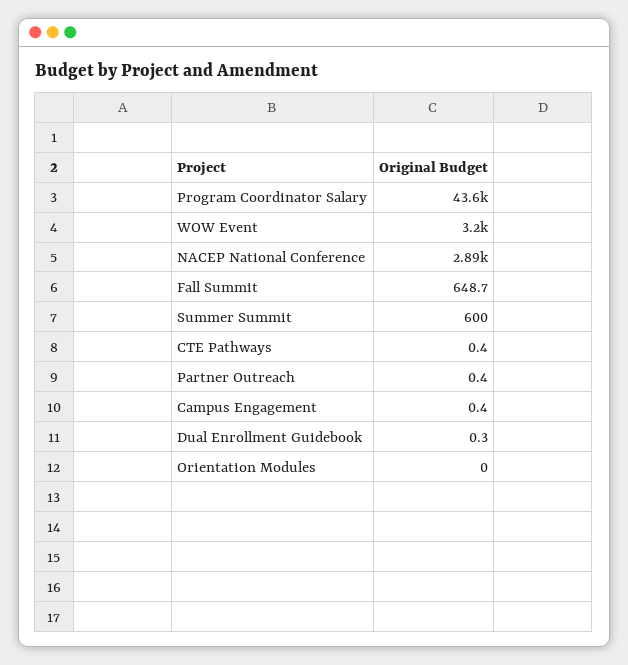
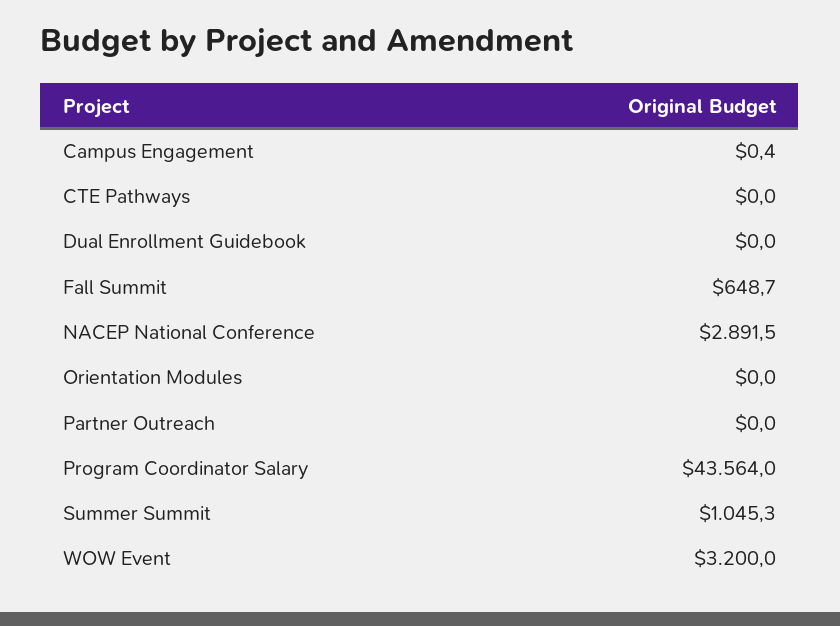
  {
    "Program Coordinator Salary": 43564,
    "WOW Event": 3200,
    "NACEP National Conference": 2891.5,
    "Fall Summit": 648.7,
-   "Summer Summit": 600,
+   "Summer Summit": 1045.3,
-   "CTE Pathways": 0.4,
+   "CTE Pathways": 0,
-   "Partner Outreach": 0.4,
+   "Partner Outreach": 0,
    "Campus Engagement": 0.4,
-   "Dual Enrollment Guidebook": 0.3,
+   "Dual Enrollment Guidebook": 0,
    "Orientation Modules": 0
  }

